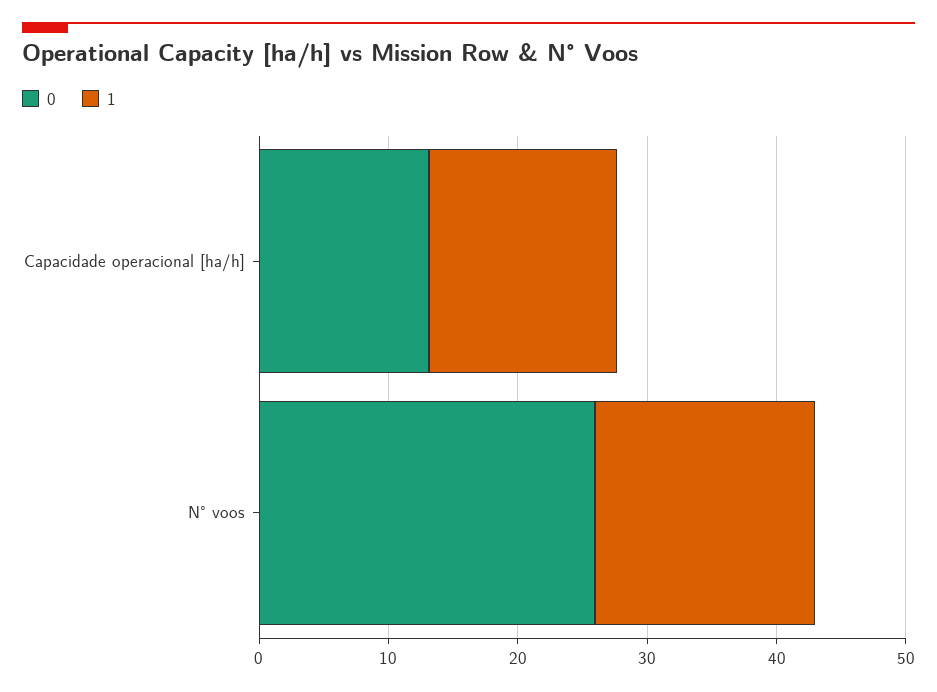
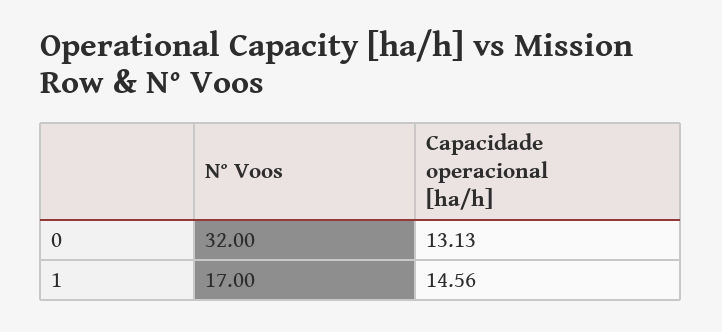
  {
    "0": {
      "Capacidade operacional [ha/h]": 13.13,
-     "N° voos": 26
+     "N° voos": 32
    },
    "1": {
      "Capacidade operacional [ha/h]": 14.56,
      "N° voos": 17
    }
  }

